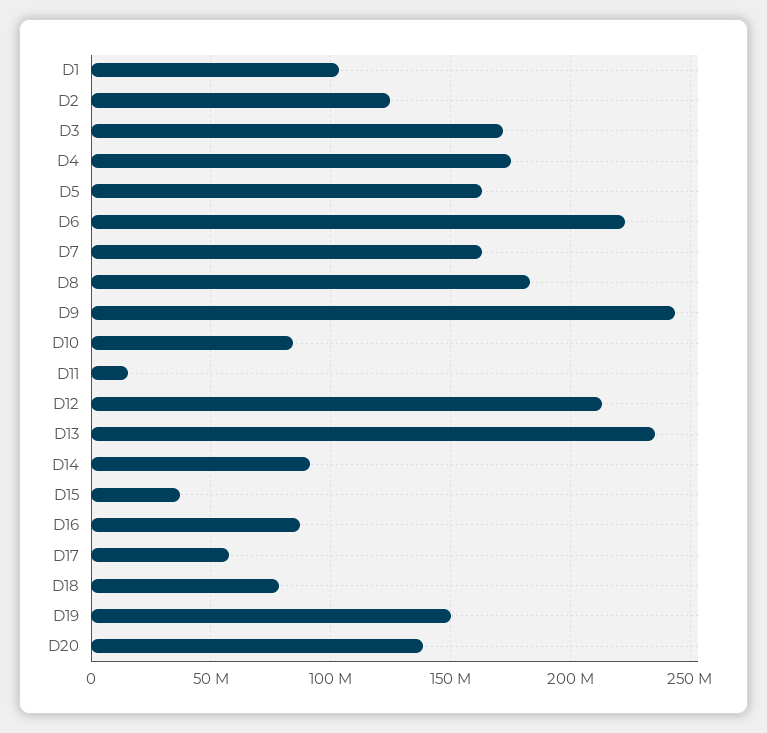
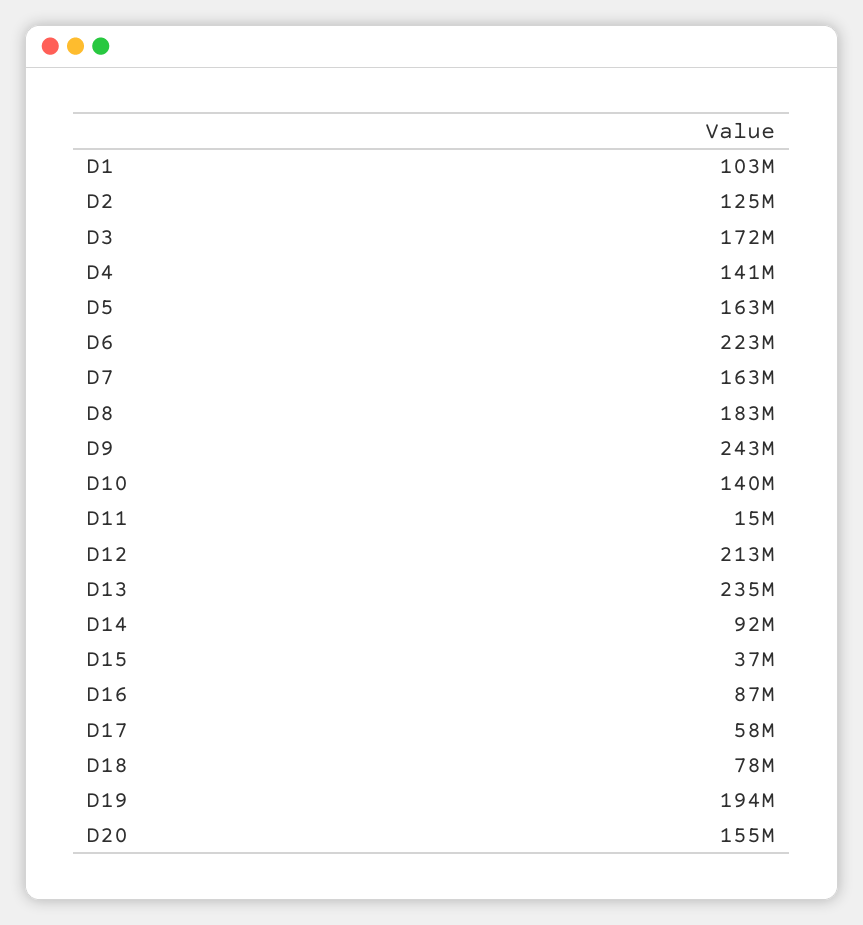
  {
    "D1": 103000000,
    "D2": 125000000,
    "D3": 172000000,
-   "D4": 175000000,
+   "D4": 141000000,
    "D5": 163000000,
    "D6": 223000000,
    "D7": 163000000,
    "D8": 183000000,
    "D9": 243000000,
-   "D10": 85000000,
+   "D10": 140000000,
    "D11": 15000000,
    "D12": 213000000,
    "D13": 235000000,
    "D14": 92000000,
    "D15": 37000000,
    "D16": 87000000,
    "D17": 58000000,
    "D18": 78000000,
-   "D19": 150000000,
+   "D19": 194000000,
-   "D20": 140000000
+   "D20": 155000000
  }

